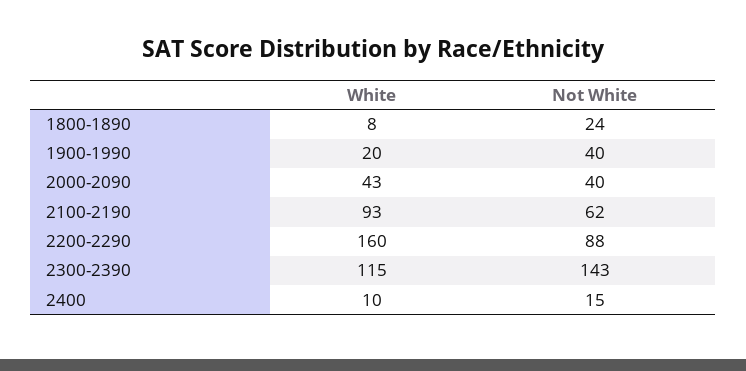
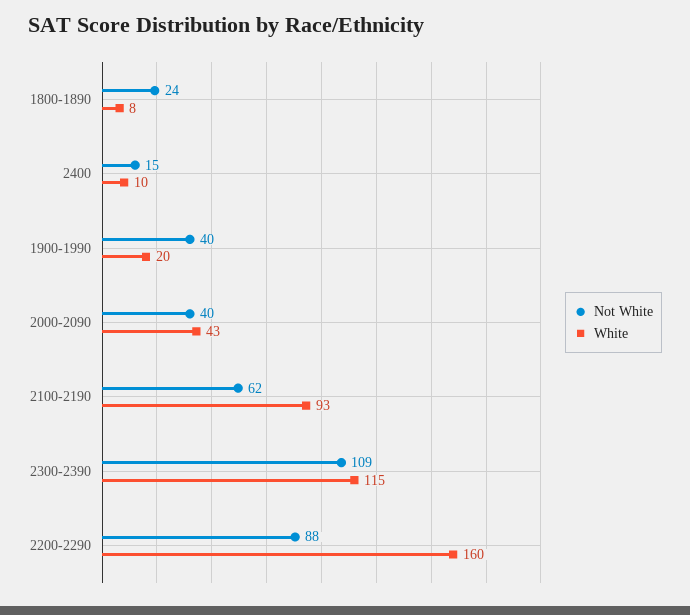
  {
    "White": {
      "1800-1890": 8,
      "1900-1990": 20,
      "2000-2090": 43,
      "2100-2190": 93,
      "2200-2290": 160,
      "2300-2390": 115,
      "2400": 10
    },
    "Not White": {
      "1800-1890": 24,
      "1900-1990": 40,
      "2000-2090": 40,
      "2100-2190": 62,
      "2200-2290": 88,
-     "2300-2390": 143,
+     "2300-2390": 109,
      "2400": 15
    }
  }

